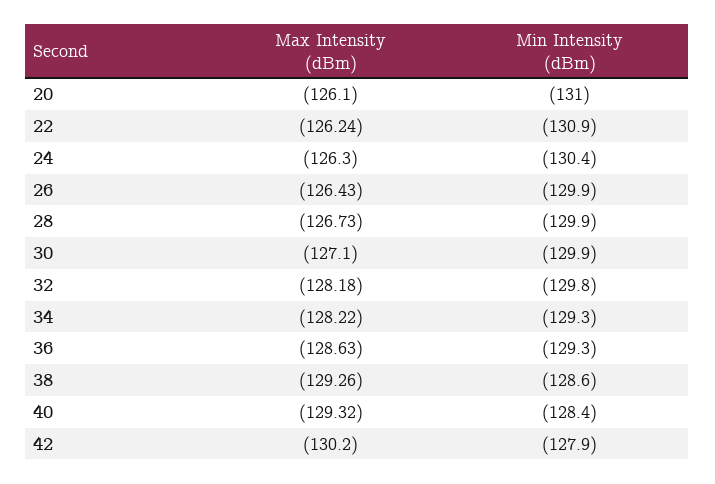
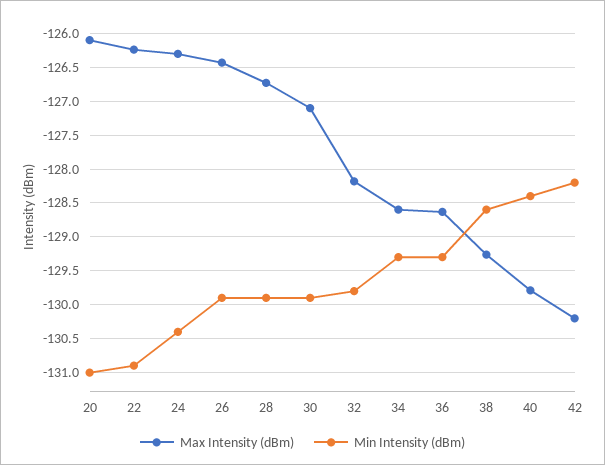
  {
    "Max Intensity (dBm)": {
      "20": -126.1,
      "22": -126.24,
      "24": -126.3,
      "26": -126.43,
      "28": -126.73,
      "30": -127.1,
      "32": -128.18,
-     "34": -128.22,
+     "34": -128.6,
      "36": -128.63,
      "38": -129.26,
-     "40": -129.32,
+     "40": -129.8,
      "42": -130.2
    },
    "Min Intensity (dBm)": {
      "20": -131,
      "22": -130.9,
      "24": -130.4,
      "26": -129.9,
      "28": -129.9,
      "30": -129.9,
      "32": -129.8,
      "34": -129.3,
      "36": -129.3,
      "38": -128.6,
      "40": -128.4,
-     "42": -127.9
+     "42": -128.2
    }
  }

